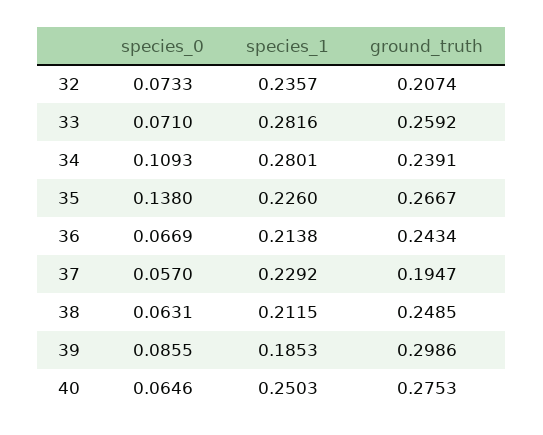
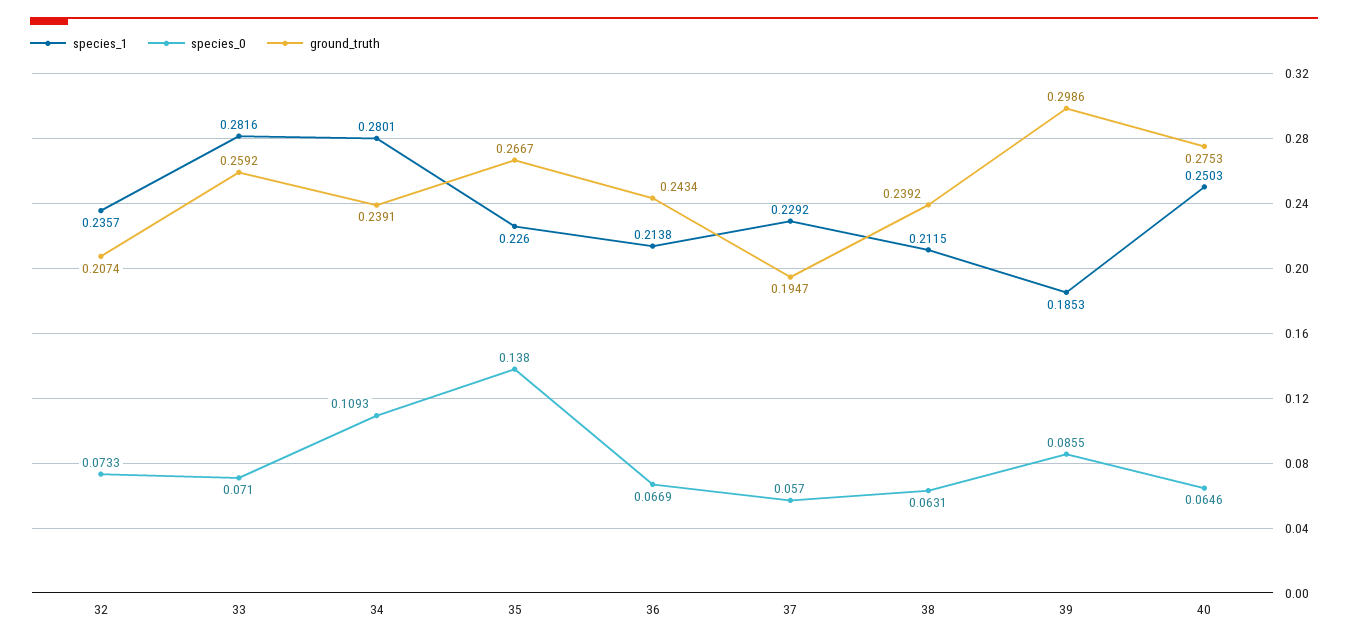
  {
    "species_0": {
      "32": 0.0733,
      "33": 0.071,
      "34": 0.1093,
      "35": 0.138,
      "36": 0.0669,
      "37": 0.057,
      "38": 0.0631,
      "39": 0.0855,
      "40": 0.0646
    },
    "species_1": {
      "32": 0.2357,
      "33": 0.2816,
      "34": 0.2801,
      "35": 0.226,
      "36": 0.2138,
      "37": 0.2292,
      "38": 0.2115,
      "39": 0.1853,
      "40": 0.2503
    },
    "ground_truth": {
      "32": 0.2074,
      "33": 0.2592,
      "34": 0.2391,
      "35": 0.2667,
      "36": 0.2434,
      "37": 0.1947,
-     "38": 0.2485,
+     "38": 0.2392,
      "39": 0.2986,
      "40": 0.2753
    }
  }

